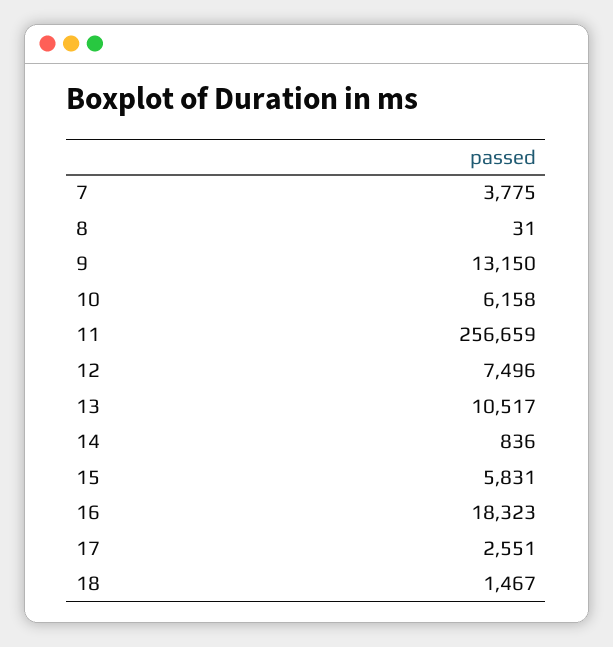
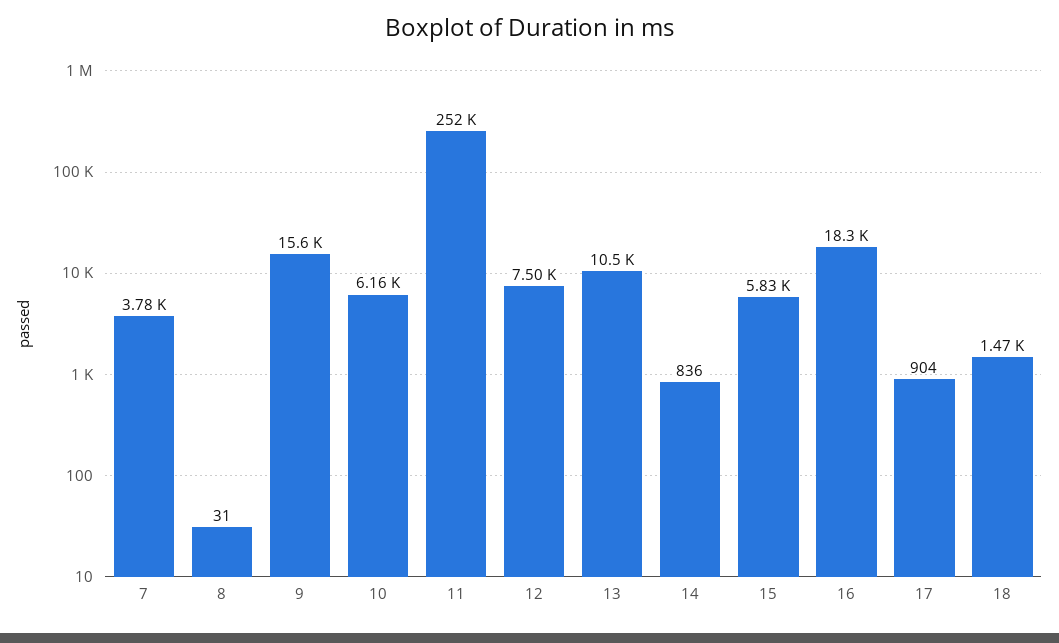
  {
    "7": 3775,
    "8": 31,
-   "9": 13150,
+   "9": 15600,
    "10": 6158,
-   "11": 256659,
+   "11": 252000,
    "12": 7496,
    "13": 10517,
    "14": 836,
    "15": 5831,
    "16": 18323,
-   "17": 2551,
+   "17": 904,
    "18": 1467
  }

